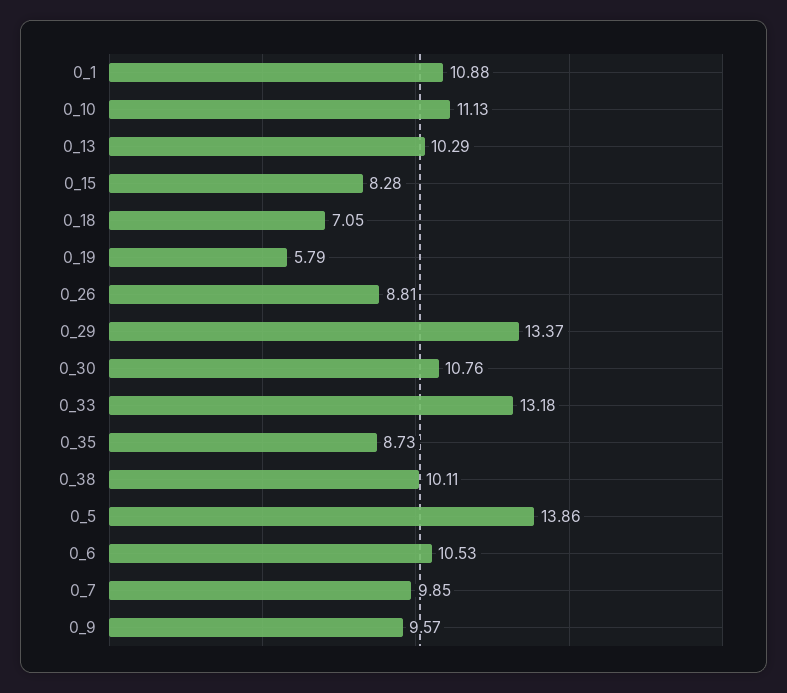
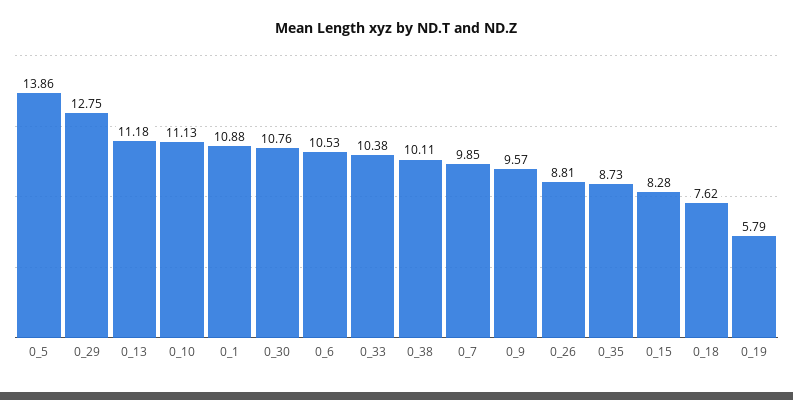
  {
    "0_1": 10.88,
    "0_10": 11.13,
-   "0_13": 10.29,
+   "0_13": 11.18,
    "0_15": 8.28,
-   "0_18": 7.05,
+   "0_18": 7.62,
    "0_19": 5.79,
    "0_26": 8.81,
-   "0_29": 13.37,
+   "0_29": 12.75,
    "0_30": 10.76,
-   "0_33": 13.18,
+   "0_33": 10.38,
    "0_35": 8.73,
    "0_38": 10.11,
    "0_5": 13.86,
    "0_6": 10.53,
    "0_7": 9.85,
    "0_9": 9.57
  }

